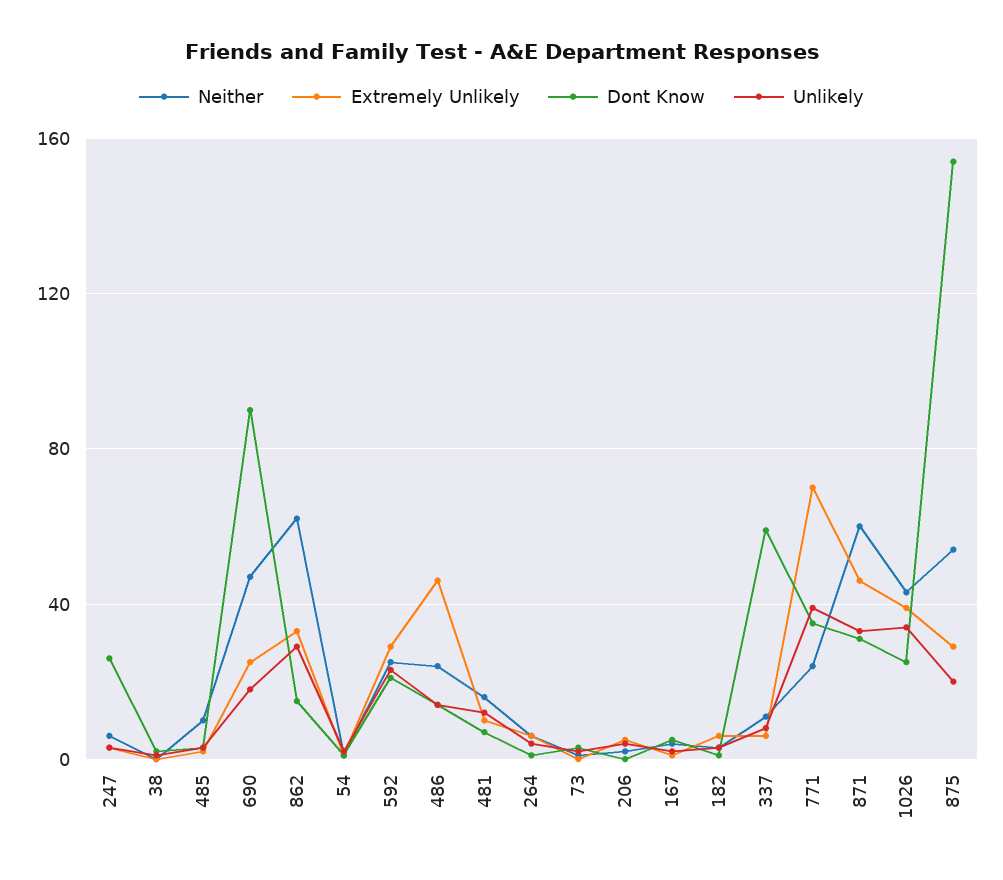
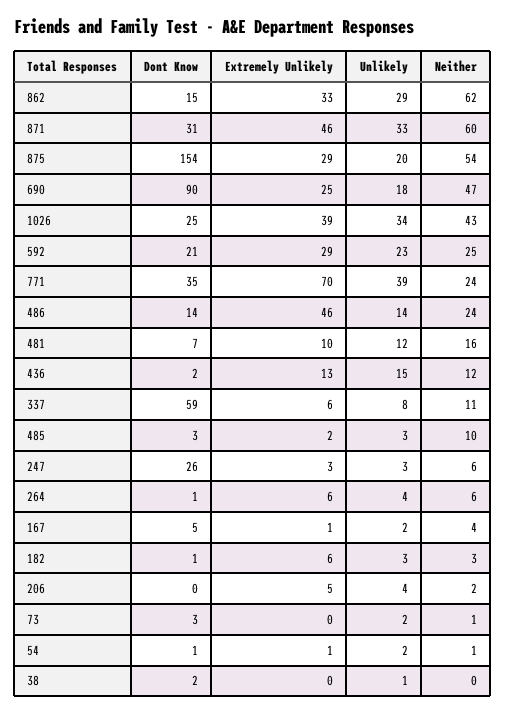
  {
    "Neither": {
      "247": 6,
      "38": 0,
      "485": 10,
      "690": 47,
      "862": 62,
      "54": 1,
      "592": 25,
      "486": 24,
      "481": 16,
      "264": 6,
      "73": 1,
      "206": 2,
      "167": 4,
      "182": 3,
      "337": 11,
      "771": 24,
      "871": 60,
      "1026": 43,
-     "875": 54
+     "875": 54,
+     "436": 12
    },
    "Extremely Unlikely": {
      "247": 3,
      "38": 0,
      "485": 2,
      "690": 25,
      "862": 33,
      "54": 1,
      "592": 29,
      "486": 46,
      "481": 10,
      "264": 6,
      "73": 0,
      "206": 5,
      "167": 1,
      "182": 6,
      "337": 6,
      "771": 70,
      "871": 46,
      "1026": 39,
-     "875": 29
+     "875": 29,
+     "436": 13
    },
    "Dont Know": {
      "247": 26,
      "38": 2,
      "485": 3,
      "690": 90,
      "862": 15,
      "54": 1,
      "592": 21,
      "486": 14,
      "481": 7,
      "264": 1,
      "73": 3,
      "206": 0,
      "167": 5,
      "182": 1,
      "337": 59,
      "771": 35,
      "871": 31,
      "1026": 25,
-     "875": 154
+     "875": 154,
+     "436": 2
    },
    "Unlikely": {
      "247": 3,
      "38": 1,
      "485": 3,
      "690": 18,
      "862": 29,
      "54": 2,
      "592": 23,
      "486": 14,
      "481": 12,
      "264": 4,
      "73": 2,
      "206": 4,
      "167": 2,
      "182": 3,
      "337": 8,
      "771": 39,
      "871": 33,
      "1026": 34,
-     "875": 20
+     "875": 20,
+     "436": 15
    }
  }

